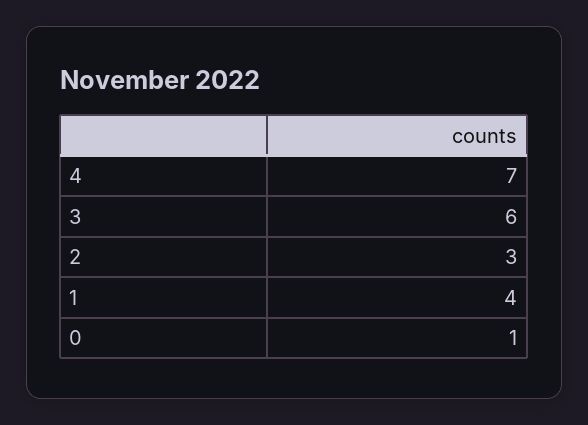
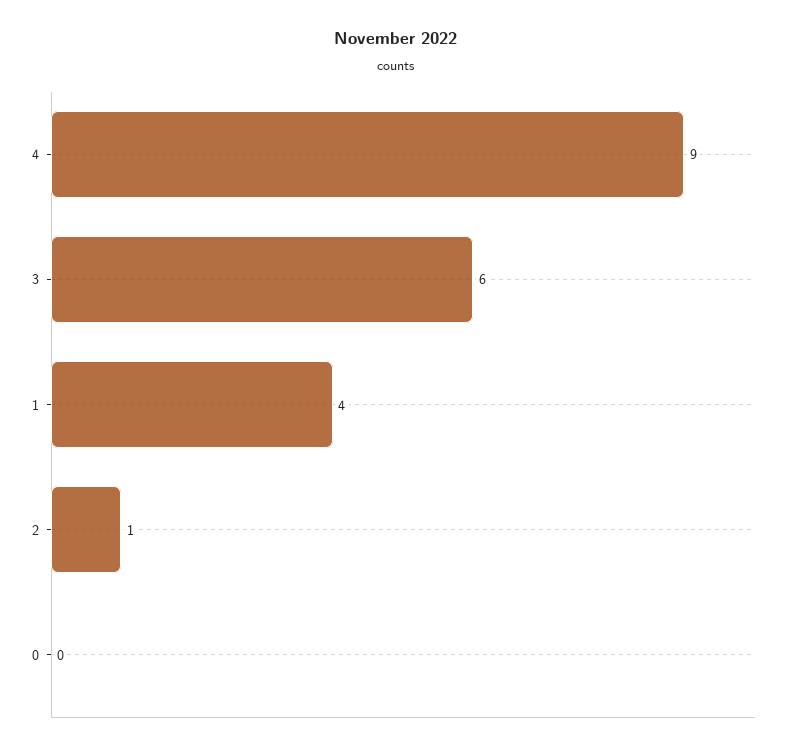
  {
-   "4": 7,
+   "4": 9,
    "3": 6,
-   "2": 3,
+   "2": 1,
    "1": 4,
-   "0": 1
+   "0": 0
  }

